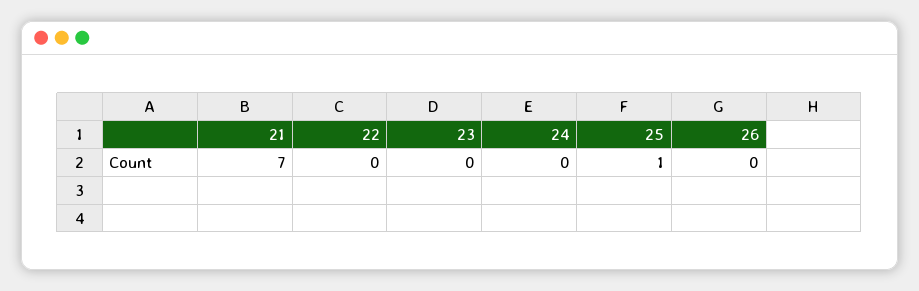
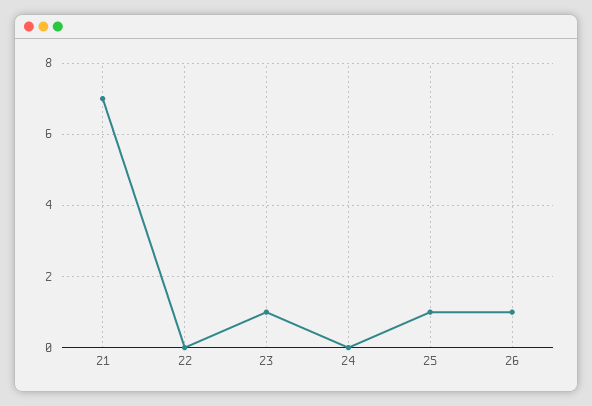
  {
    "21": 7,
    "22": 0,
-   "23": 0,
+   "23": 1,
    "24": 0,
    "25": 1,
-   "26": 0
+   "26": 1
  }

